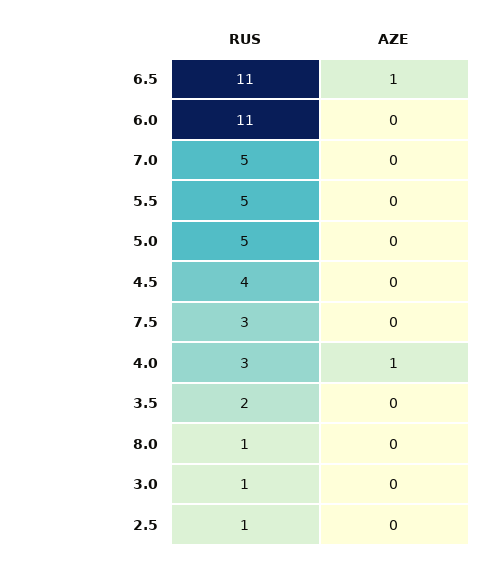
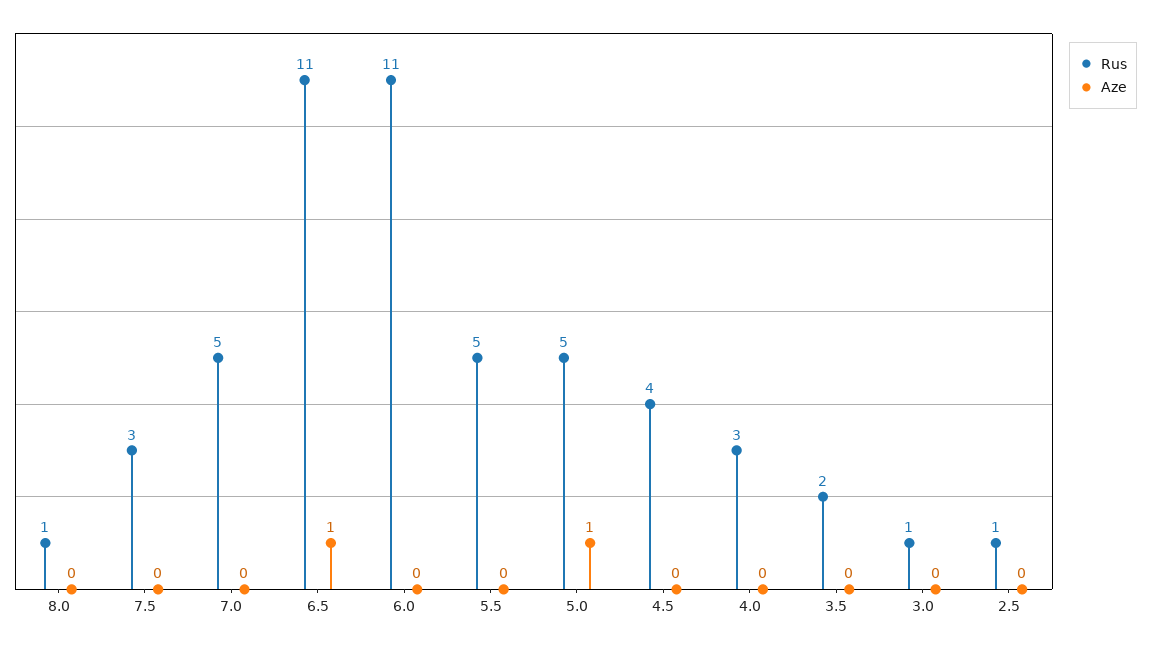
  {
    "RUS": {
      "6.5": 11,
      "6.0": 11,
      "7.0": 5,
      "5.5": 5,
      "5.0": 5,
      "4.5": 4,
      "7.5": 3,
      "4.0": 3,
      "3.5": 2,
      "8.0": 1,
      "3.0": 1,
      "2.5": 1
    },
    "AZE": {
      "6.5": 1,
      "6.0": 0,
      "7.0": 0,
      "5.5": 0,
-     "5.0": 0,
+     "5.0": 1,
      "4.5": 0,
      "7.5": 0,
-     "4.0": 1,
+     "4.0": 0,
      "3.5": 0,
      "8.0": 0,
      "3.0": 0,
      "2.5": 0
    }
  }

